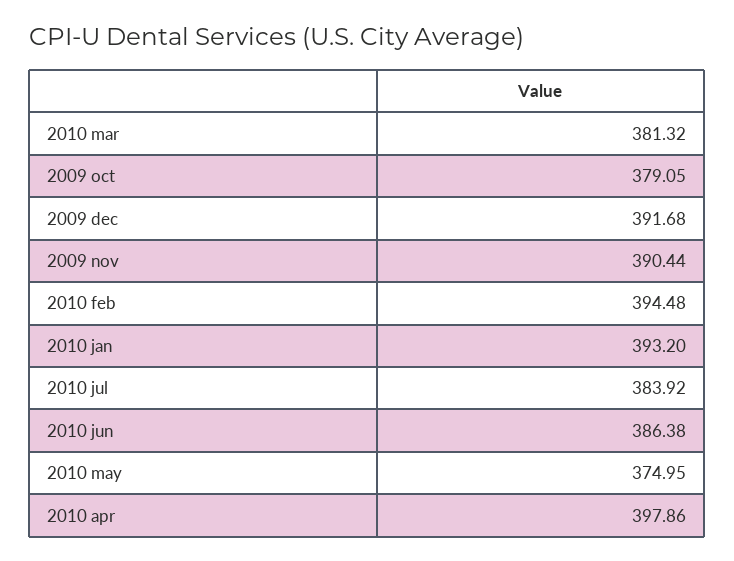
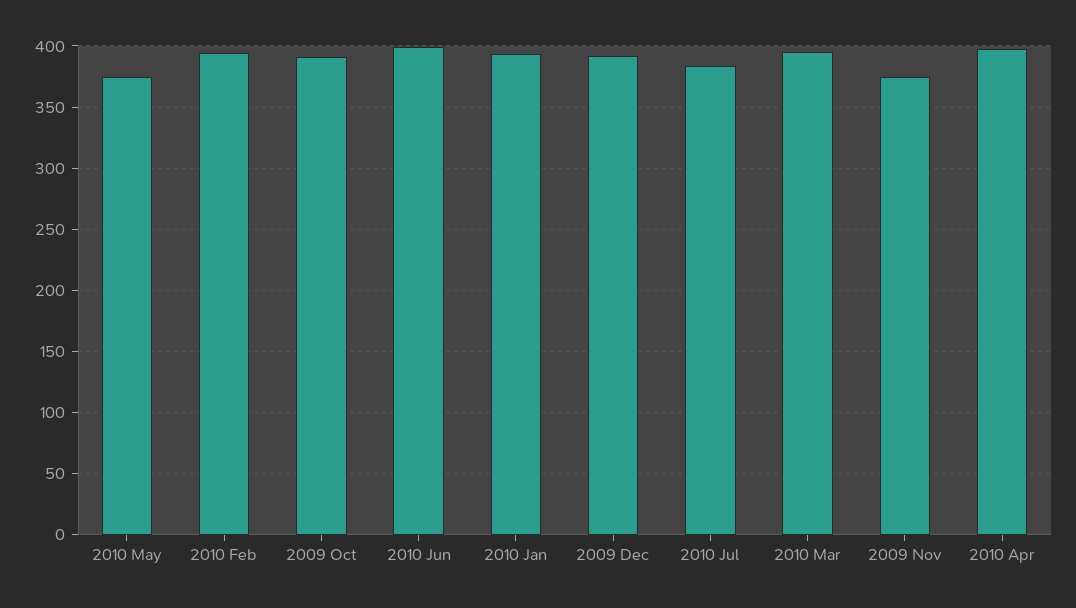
  {
-   "2010 mar": 381.32,
+   "2010 mar": 395,
-   "2009 oct": 379.05,
+   "2009 oct": 390,
    "2009 dec": 391.68,
-   "2009 nov": 390.44,
+   "2009 nov": 375,
    "2010 feb": 394.48,
    "2010 jan": 393.2,
    "2010 jul": 383.92,
-   "2010 jun": 386.38,
+   "2010 jun": 400,
    "2010 may": 374.95,
    "2010 apr": 397.86
  }

